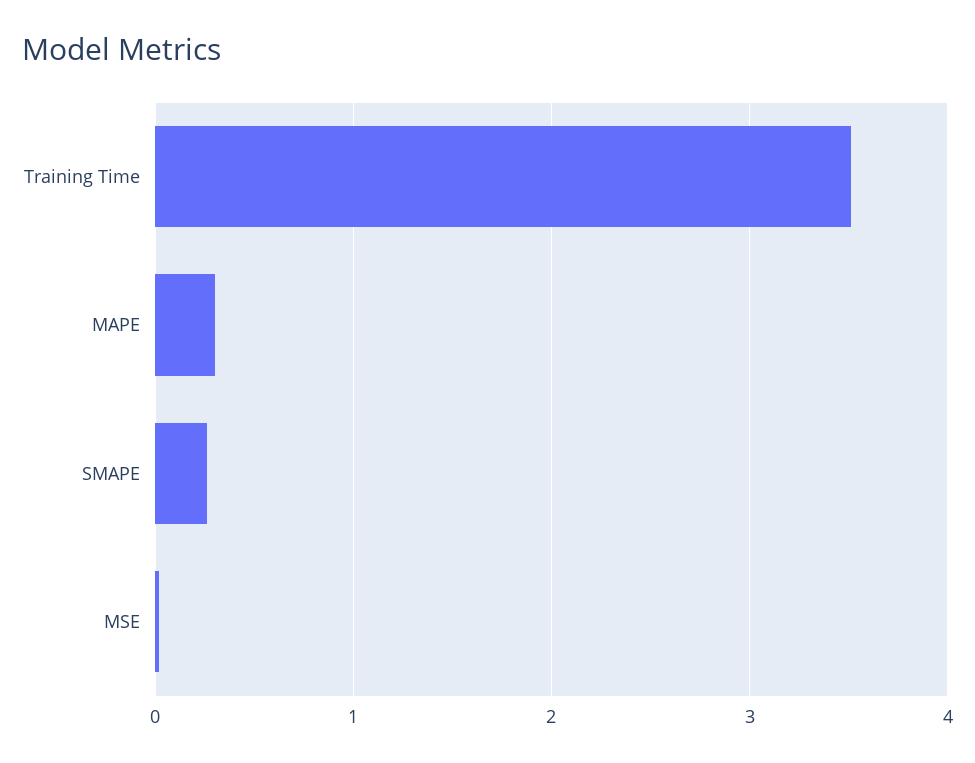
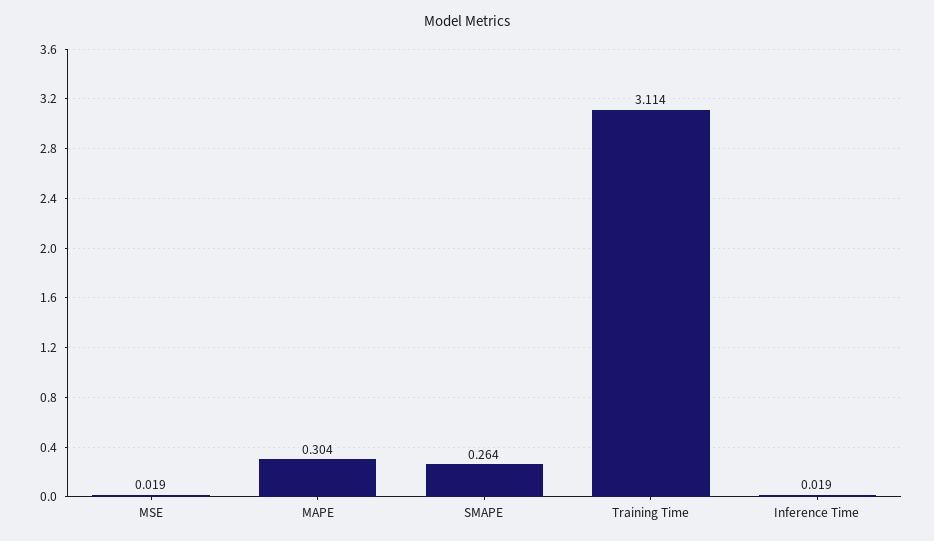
  {
-   "Training Time": 3.5,
+   "Training Time": 3.114,
    "MAPE": 0.304,
    "SMAPE": 0.264,
-   "MSE": 0.019
+   "MSE": 0.019,
+   "Inference Time": 0.019
  }

